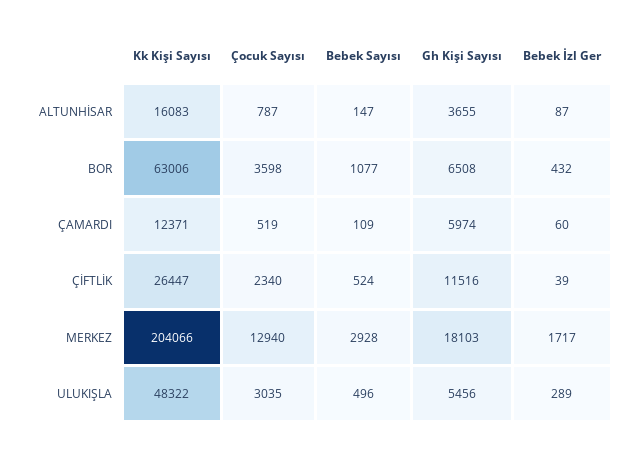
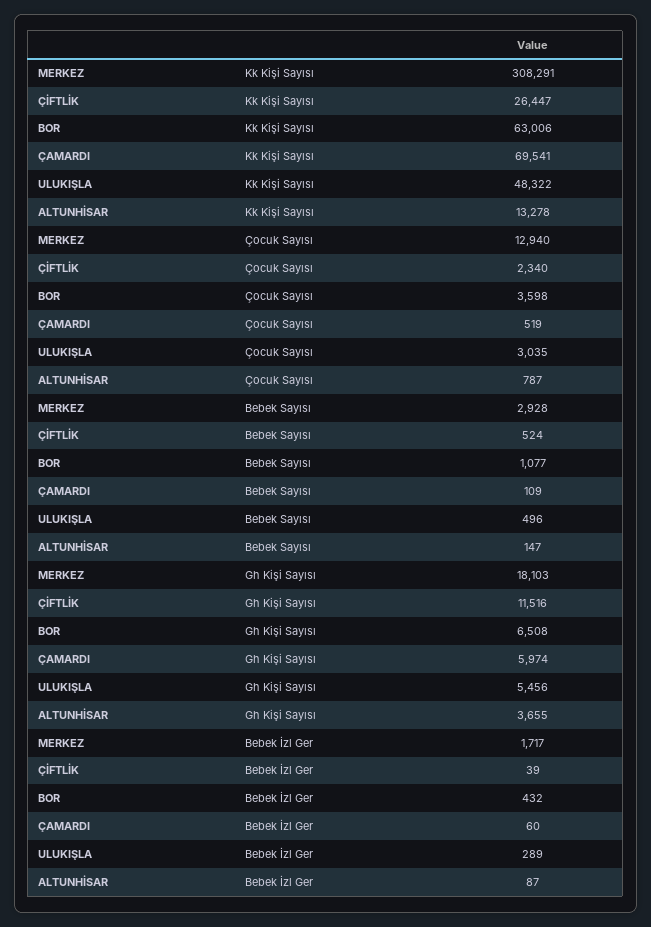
  {
    "Kk Kişi Sayısı": {
-     "ALTUNHİSAR": 16083,
+     "ALTUNHİSAR": 13278,
      "BOR": 63006,
-     "ÇAMARDI": 12371,
+     "ÇAMARDI": 69541,
      "ÇİFTLİK": 26447,
-     "MERKEZ": 204066,
+     "MERKEZ": 308291,
      "ULUKIŞLA": 48322
    },
    "Çocuk Sayısı": {
      "ALTUNHİSAR": 787,
      "BOR": 3598,
      "ÇAMARDI": 519,
      "ÇİFTLİK": 2340,
      "MERKEZ": 12940,
      "ULUKIŞLA": 3035
    },
    "Bebek Sayısı": {
      "ALTUNHİSAR": 147,
      "BOR": 1077,
      "ÇAMARDI": 109,
      "ÇİFTLİK": 524,
      "MERKEZ": 2928,
      "ULUKIŞLA": 496
    },
    "Gh Kişi Sayısı": {
      "ALTUNHİSAR": 3655,
      "BOR": 6508,
      "ÇAMARDI": 5974,
      "ÇİFTLİK": 11516,
      "MERKEZ": 18103,
      "ULUKIŞLA": 5456
    },
    "Bebek İzl Ger": {
      "ALTUNHİSAR": 87,
      "BOR": 432,
      "ÇAMARDI": 60,
      "ÇİFTLİK": 39,
      "MERKEZ": 1717,
      "ULUKIŞLA": 289
    }
  }

